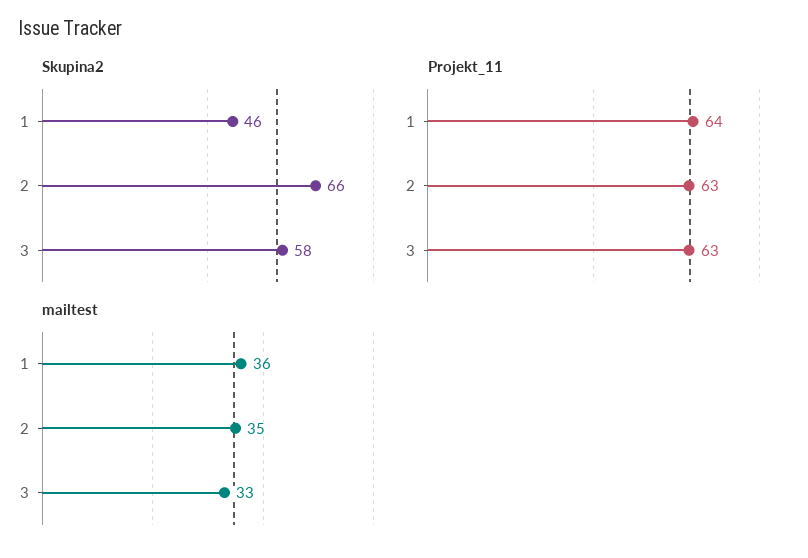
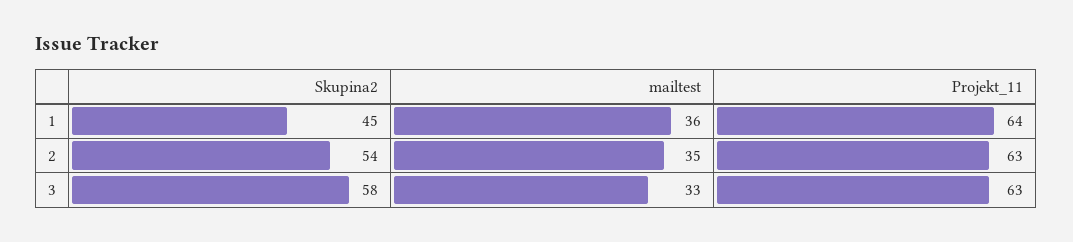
  {
    "Skupina2": {
-     "1": 46,
+     "1": 45,
-     "2": 66,
+     "2": 54,
      "3": 58
    },
    "Projekt_11": {
      "1": 64,
      "2": 63,
      "3": 63
    },
    "mailtest": {
      "1": 36,
      "2": 35,
      "3": 33
    }
  }

